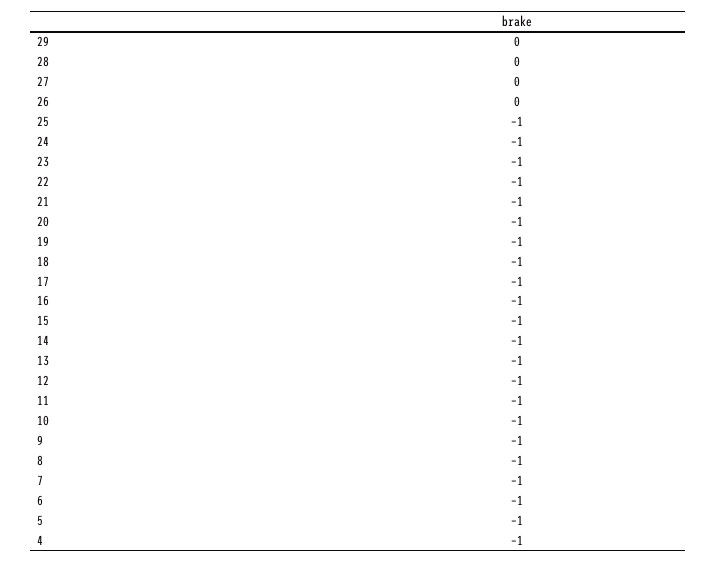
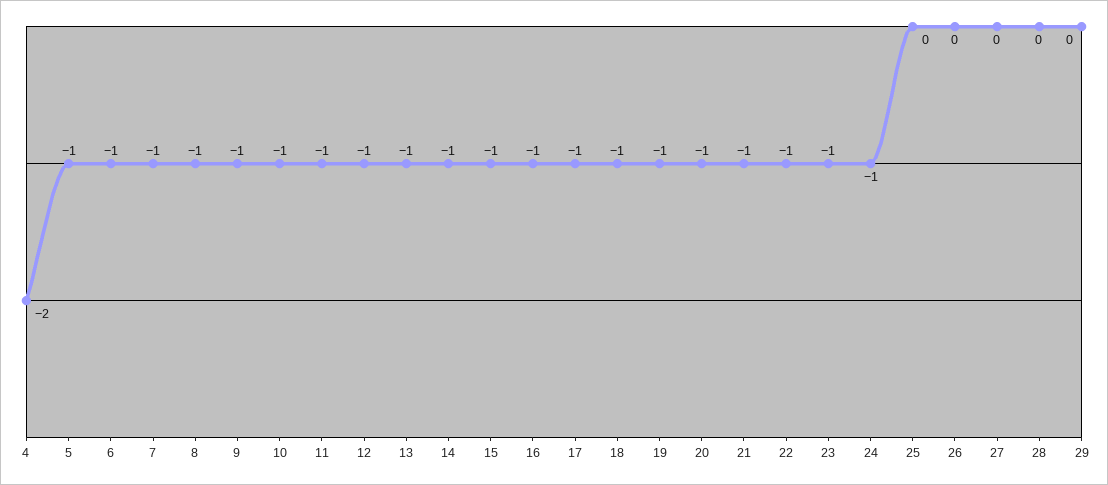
  {
    "29": 0,
    "28": 0,
    "27": 0,
    "26": 0,
-   "25": -1,
+   "25": 0,
    "24": -1,
    "23": -1,
    "22": -1,
    "21": -1,
    "20": -1,
    "19": -1,
    "18": -1,
    "17": -1,
    "16": -1,
    "15": -1,
    "14": -1,
    "13": -1,
    "12": -1,
    "11": -1,
    "10": -1,
    "9": -1,
    "8": -1,
    "7": -1,
    "6": -1,
    "5": -1,
-   "4": -1
+   "4": -2
  }

